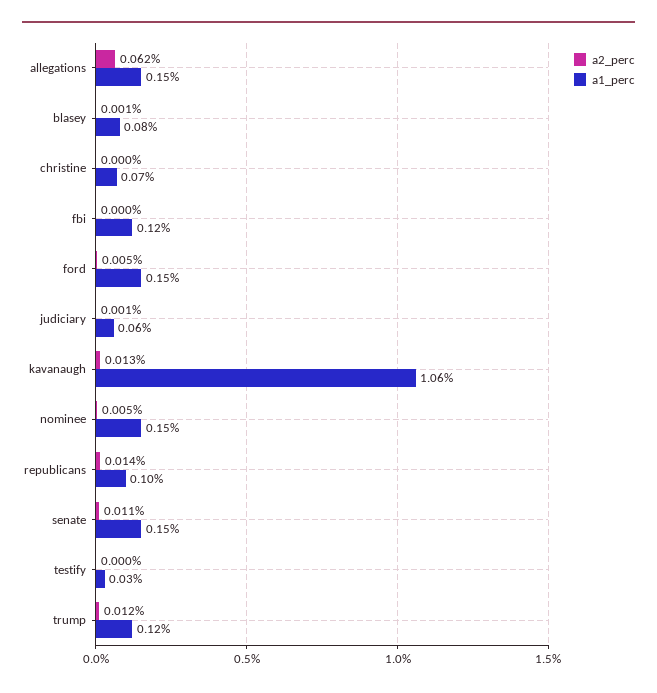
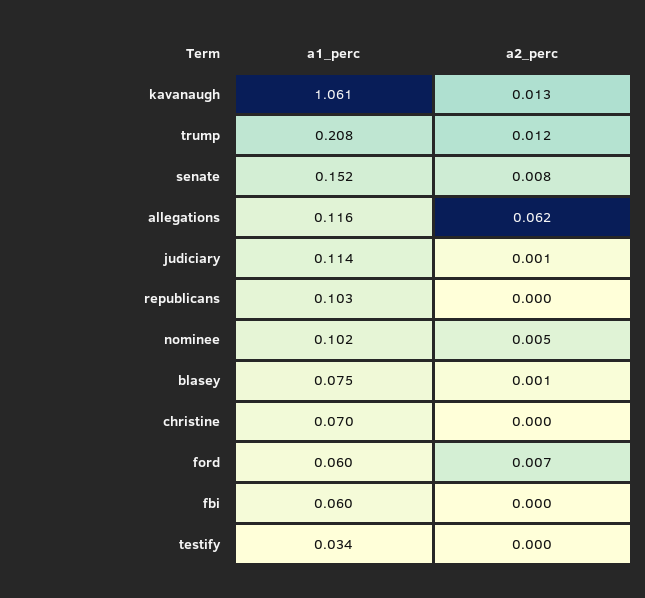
  {
    "a2_perc": {
      "allegations": 0.062,
      "blasey": 0.001,
      "christine": 0,
      "fbi": 0,
-     "ford": 0.005,
+     "ford": 0.007,
      "judiciary": 0.001,
      "kavanaugh": 0.013,
      "nominee": 0.005,
-     "republicans": 0.014,
+     "republicans": 0,
-     "senate": 0.011,
+     "senate": 0.008,
      "testify": 0,
      "trump": 0.012
    },
    "a1_perc": {
-     "allegations": 0.15,
+     "allegations": 0.116,
      "blasey": 0.075,
      "christine": 0.07,
-     "fbi": 0.12,
+     "fbi": 0.06,
-     "ford": 0.15,
+     "ford": 0.06,
-     "judiciary": 0.06,
+     "judiciary": 0.114,
      "kavanaugh": 1.061,
-     "nominee": 0.15,
+     "nominee": 0.102,
      "republicans": 0.103,
      "senate": 0.152,
      "testify": 0.034,
-     "trump": 0.12
+     "trump": 0.208
    }
  }

